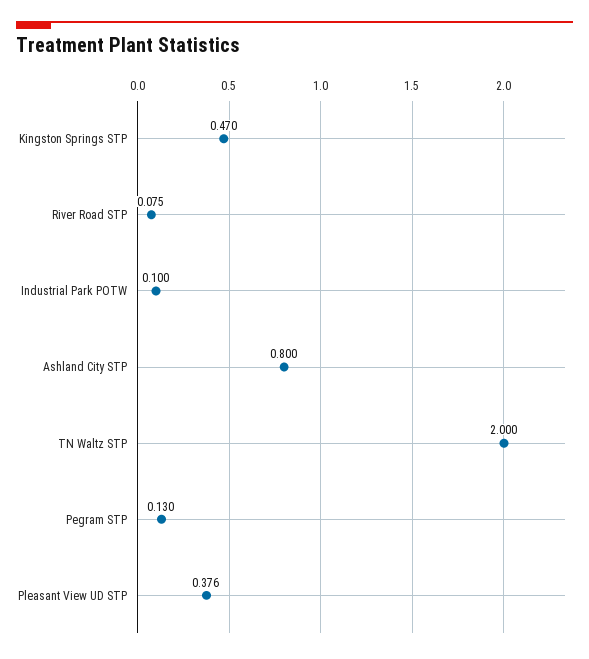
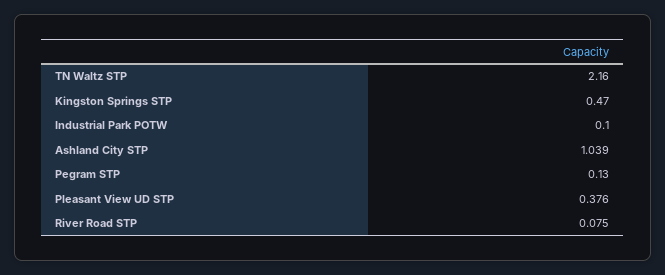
  {
    "Kingston Springs STP": 0.47,
    "River Road STP": 0.075,
    "Industrial Park POTW": 0.1,
-   "Ashland City STP": 0.8,
+   "Ashland City STP": 1.039,
-   "TN Waltz STP": 2,
+   "TN Waltz STP": 2.16,
    "Pegram STP": 0.13,
    "Pleasant View UD STP": 0.376
  }

